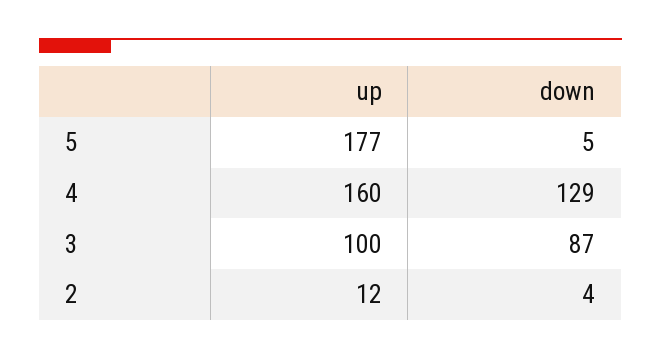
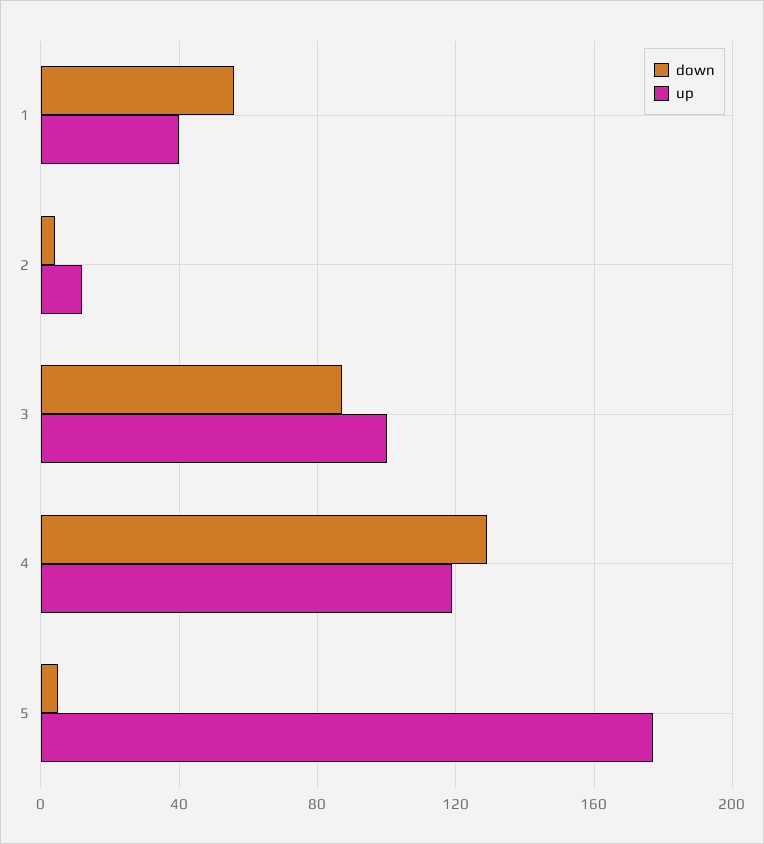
  {
    "up": {
      "5": 177,
-     "4": 160,
+     "4": 120,
      "3": 100,
-     "2": 12
+     "2": 12,
+     "1": 40
    },
    "down": {
      "5": 5,
      "4": 129,
      "3": 87,
-     "2": 4
+     "2": 4,
+     "1": 55
    }
  }

